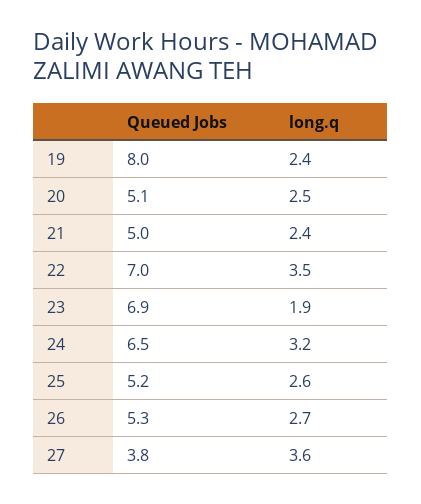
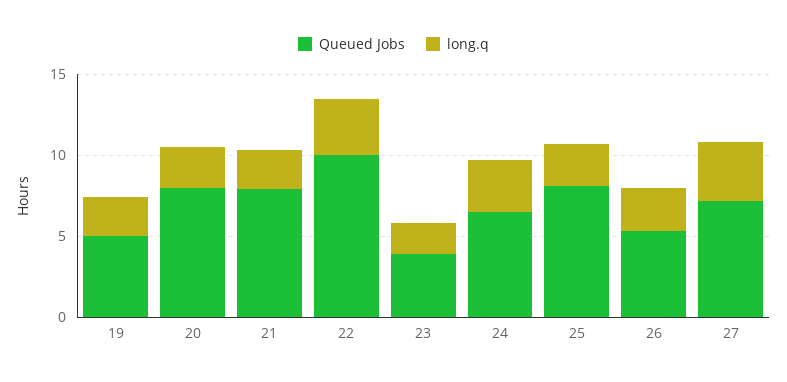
  {
    "Queued Jobs": {
-     "19": 8,
+     "19": 5,
-     "20": 5.1,
+     "20": 8,
-     "21": 5,
+     "21": 8,
-     "22": 7,
+     "22": 10,
-     "23": 6.9,
+     "23": 4,
      "24": 6.5,
-     "25": 5.2,
+     "25": 8,
      "26": 5.3,
-     "27": 3.8
+     "27": 7
    },
    "long.q": {
      "19": 2.4,
      "20": 2.5,
      "21": 2.4,
      "22": 3.5,
      "23": 1.9,
      "24": 3.2,
      "25": 2.6,
      "26": 2.7,
      "27": 3.6
    }
  }

